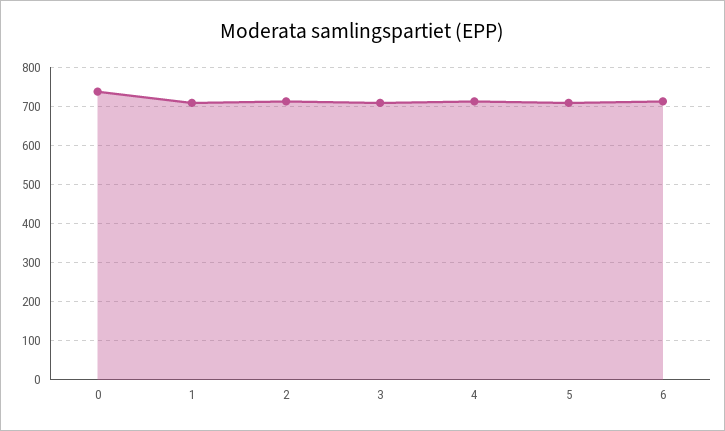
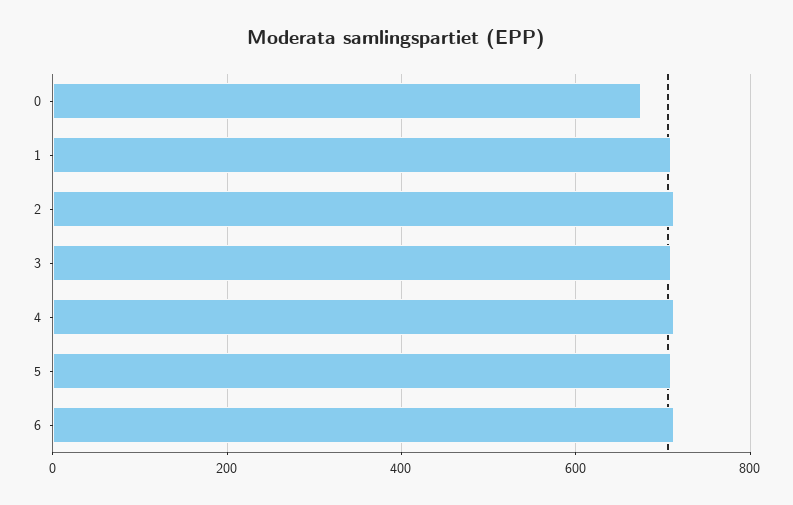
  {
-   "0": 740,
+   "0": 680,
    "1": 700,
    "2": 720,
    "3": 700,
    "4": 720,
    "5": 700,
    "6": 720
  }

